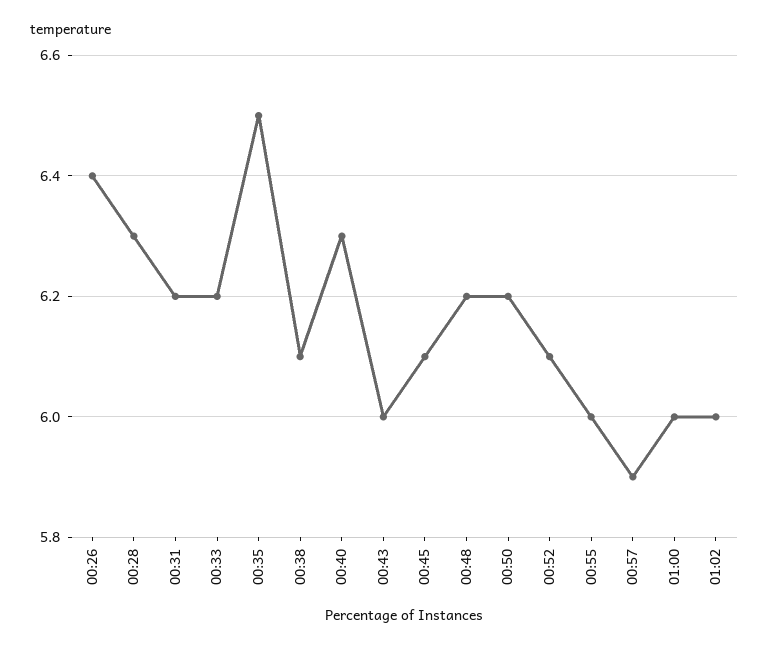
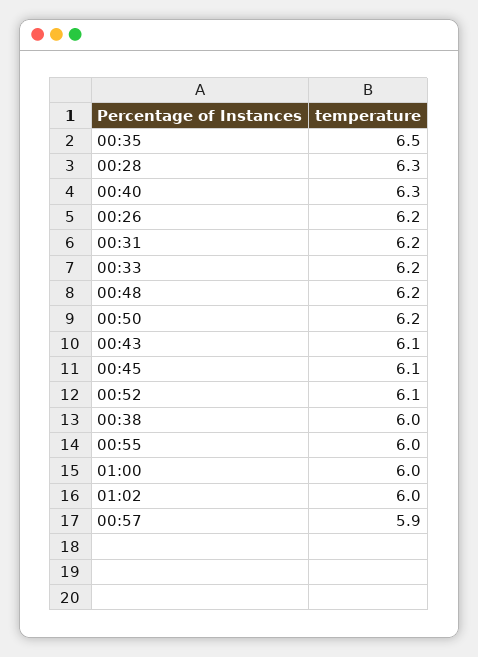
  {
-   "00:26": 6.4,
+   "00:26": 6.2,
    "00:28": 6.3,
    "00:31": 6.2,
    "00:33": 6.2,
    "00:35": 6.5,
-   "00:38": 6.1,
+   "00:38": 6,
    "00:40": 6.3,
-   "00:43": 6,
+   "00:43": 6.1,
    "00:45": 6.1,
    "00:48": 6.2,
    "00:50": 6.2,
    "00:52": 6.1,
    "00:55": 6,
    "00:57": 5.9,
    "01:00": 6,
    "01:02": 6
  }

